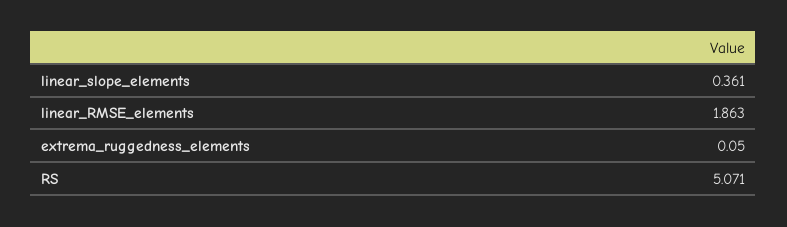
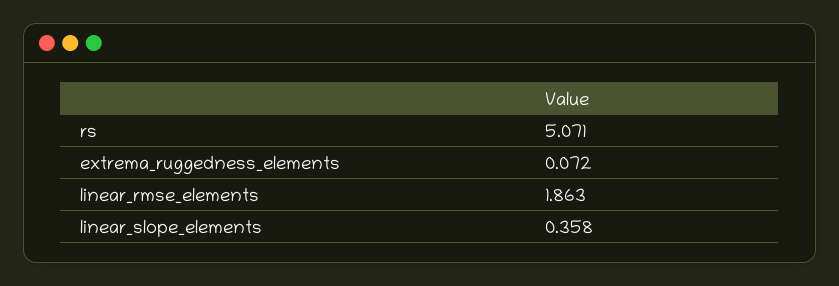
  {
-   "linear_slope_elements": 0.361,
+   "linear_slope_elements": 0.358,
    "linear_RMSE_elements": 1.863,
-   "extrema_ruggedness_elements": 0.05,
+   "extrema_ruggedness_elements": 0.072,
    "RS": 5.071
  }

